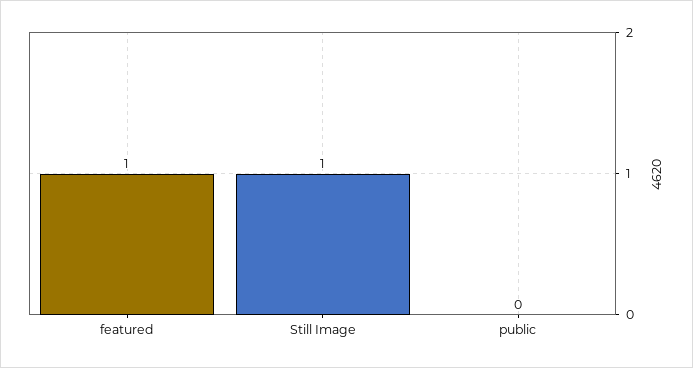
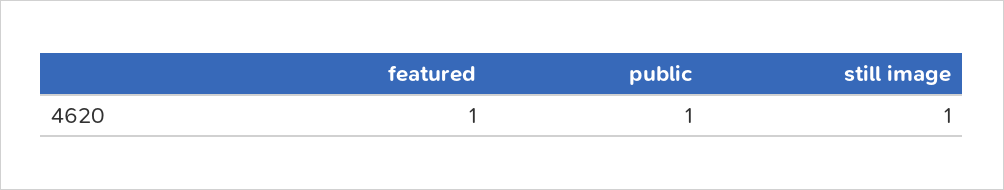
  {
    "featured": 1,
    "Still Image": 1,
-   "public": 0
+   "public": 1
  }

